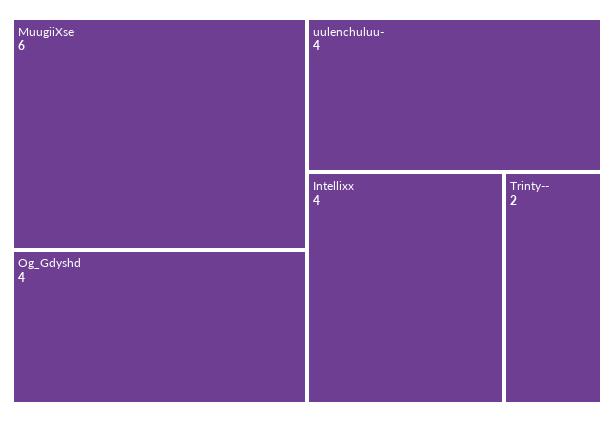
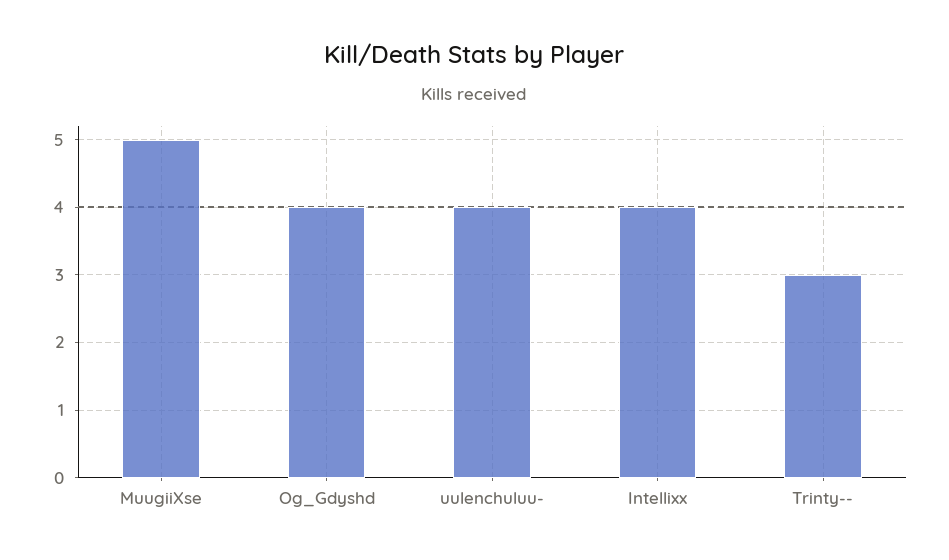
  {
-   "MuugiiXse": 6,
+   "MuugiiXse": 5,
    "Og_Gdyshd": 4,
    "uulenchuluu-": 4,
    "Intellixx": 4,
-   "Trinty--": 2
+   "Trinty--": 3
  }

